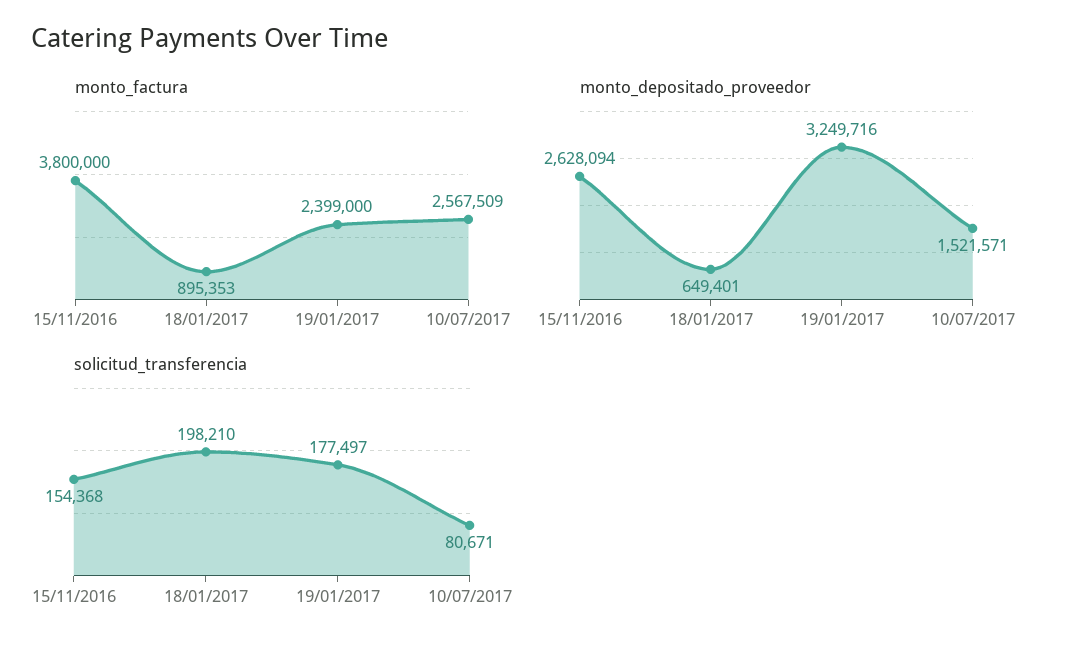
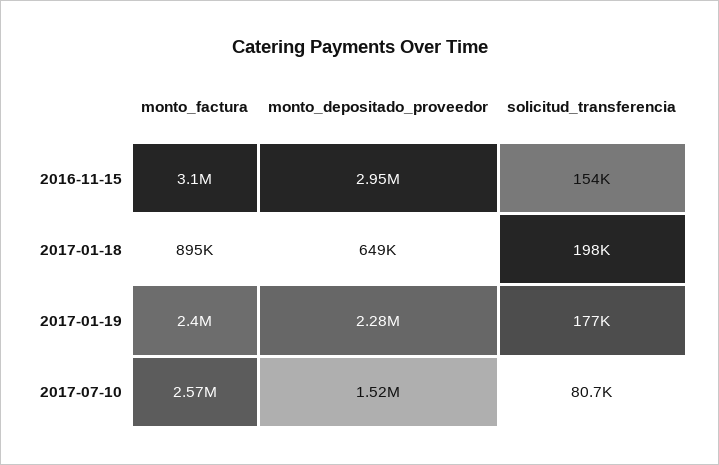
  {
    "monto_factura": {
-     "15/11/2016": 3800000,
+     "15/11/2016": 3100000,
      "18/01/2017": 895353,
      "19/01/2017": 2399000,
      "10/07/2017": 2567509
    },
    "monto_depositado_proveedor": {
-     "15/11/2016": 2628094,
+     "15/11/2016": 2950000,
      "18/01/2017": 649401,
-     "19/01/2017": 3249716,
+     "19/01/2017": 2280000,
      "10/07/2017": 1521571
    },
    "solicitud_transferencia": {
      "15/11/2016": 154368,
      "18/01/2017": 198210,
      "19/01/2017": 177497,
      "10/07/2017": 80671
    }
  }

